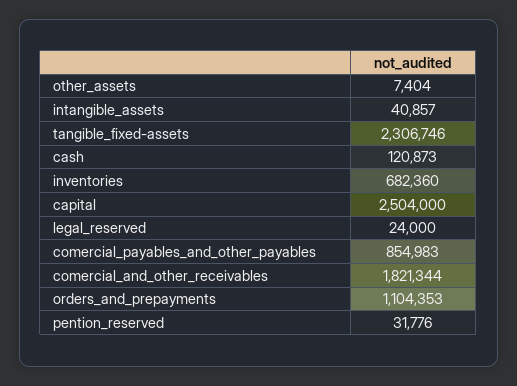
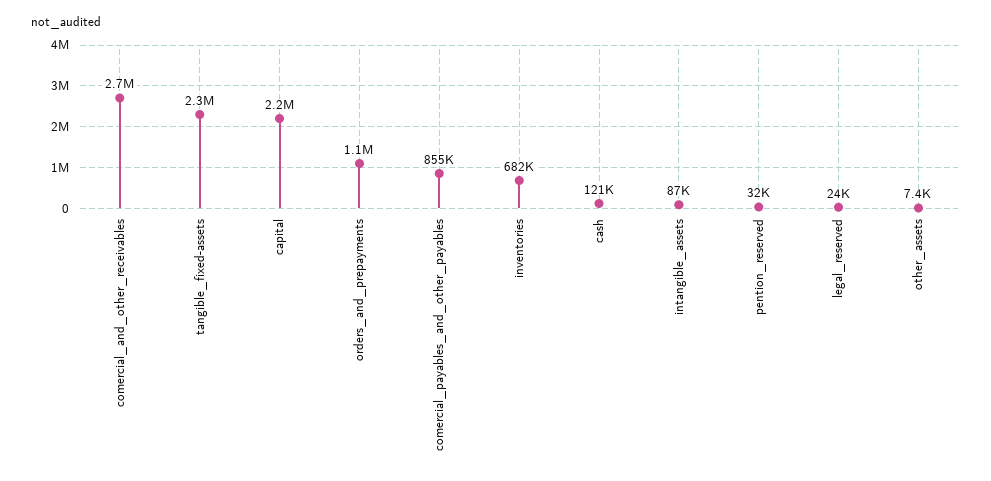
  {
    "other_assets": 7404,
-   "intangible_assets": 40857,
+   "intangible_assets": 87000,
    "tangible_fixed-assets": 2306746,
    "cash": 120873,
    "inventories": 682360,
-   "capital": 2504000,
+   "capital": 2200000,
    "legal_reserved": 24000,
    "comercial_payables_and_other_payables": 854983,
-   "comercial_and_other_receivables": 1821344,
+   "comercial_and_other_receivables": 2700000,
    "orders_and_prepayments": 1104353,
    "pention_reserved": 31776
  }

